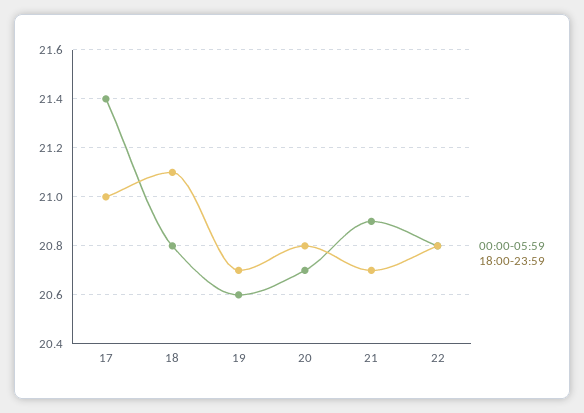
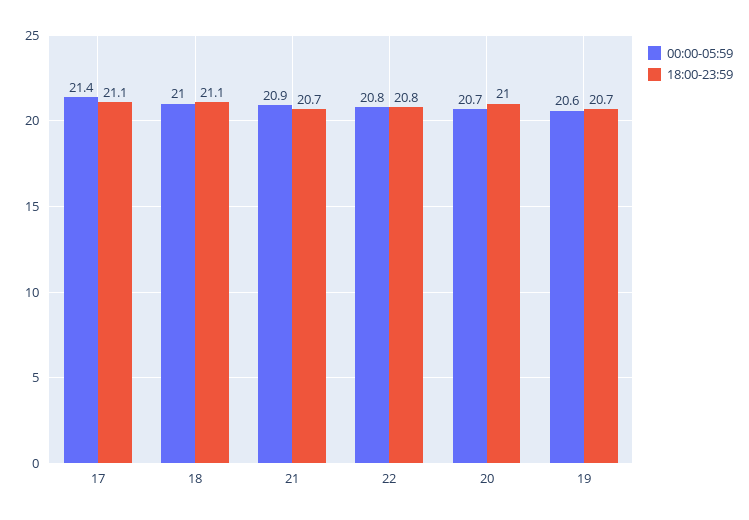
  {
    "00:00-05:59": {
      "17": 21.4,
-     "18": 20.8,
+     "18": 21,
      "19": 20.6,
      "20": 20.7,
      "21": 20.9,
      "22": 20.8
    },
    "18:00-23:59": {
-     "17": 21,
+     "17": 21.1,
      "18": 21.1,
      "19": 20.7,
-     "20": 20.8,
+     "20": 21,
      "21": 20.7,
      "22": 20.8
    }
  }

